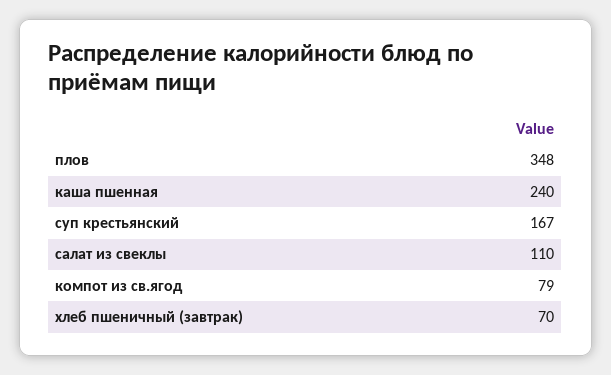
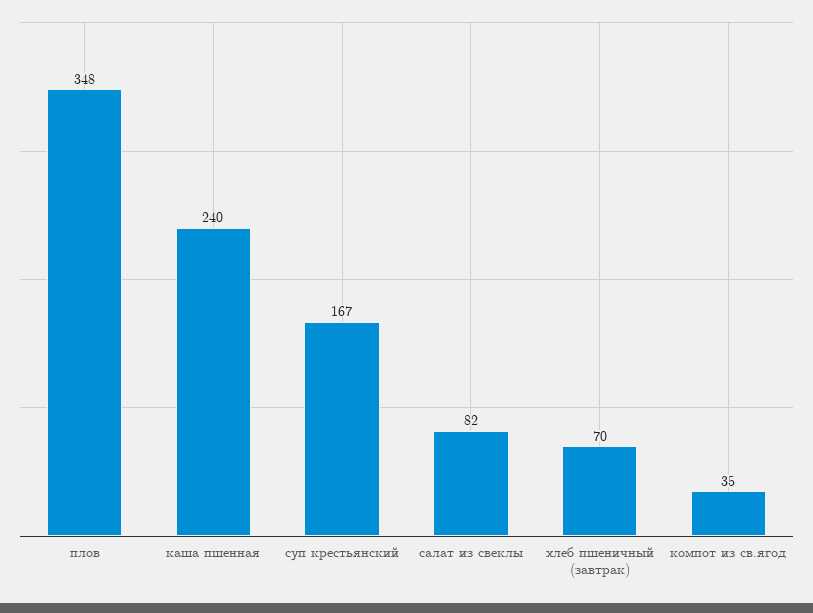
  {
    "плов": 348,
    "каша пшенная": 240,
    "суп крестьянский": 167,
-   "салат из свеклы": 110,
+   "салат из свеклы": 82,
-   "компот из св.ягод": 79,
+   "компот из св.ягод": 35,
    "хлеб пшеничный (завтрак)": 70
  }

